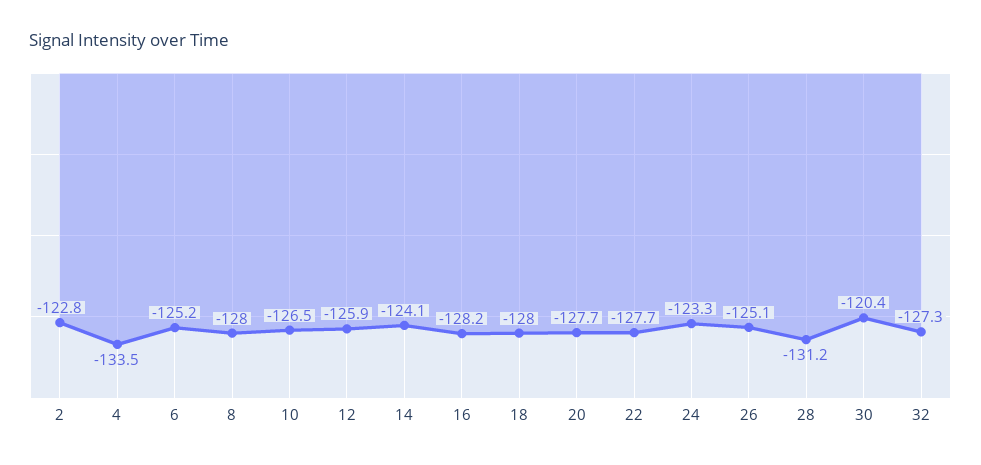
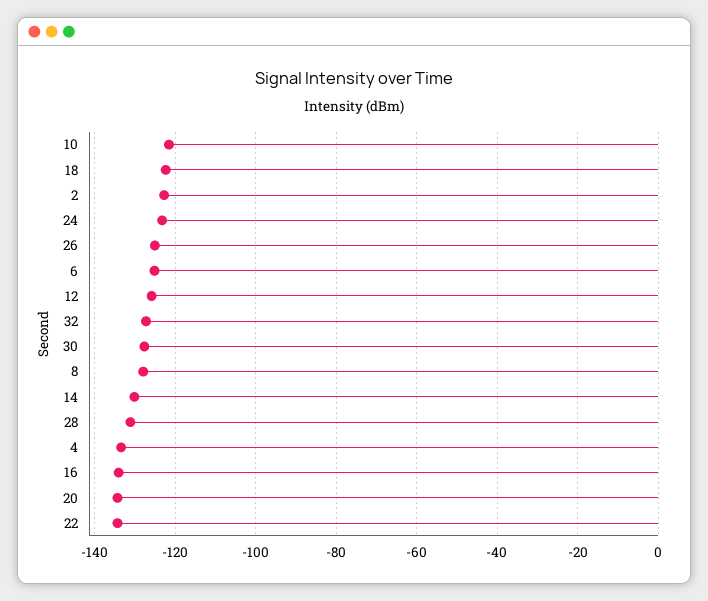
  {
    "2": -122.8,
    "4": -133.5,
    "6": -125.2,
    "8": -128,
-   "10": -126.5,
+   "10": -122,
    "12": -125.9,
-   "14": -124.1,
+   "14": -130,
-   "16": -128.2,
+   "16": -134,
-   "18": -128,
+   "18": -122,
-   "20": -127.7,
+   "20": -134,
-   "22": -127.7,
+   "22": -134,
    "24": -123.3,
    "26": -125.1,
    "28": -131.2,
-   "30": -120.4,
+   "30": -128,
    "32": -127.3
  }

